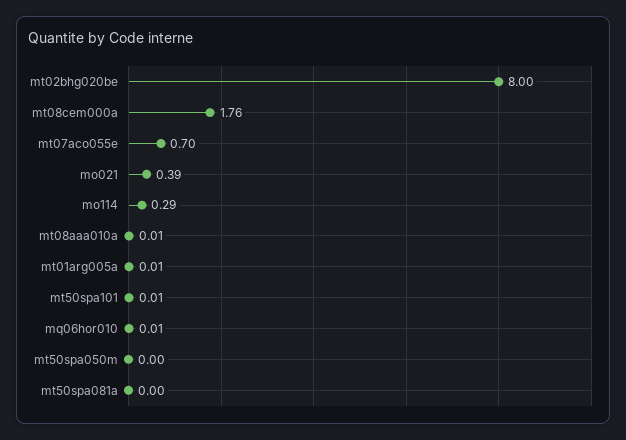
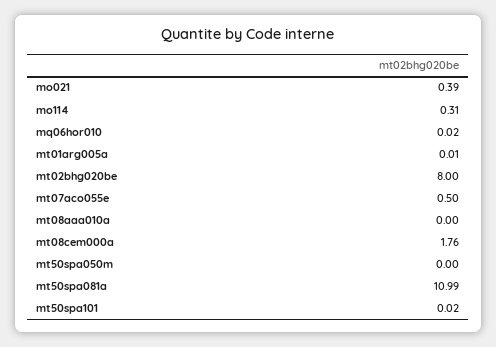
  {
    "mt02bhg020be": 8,
    "mt08cem000a": 1.76,
-   "mt07aco055e": 0.7,
+   "mt07aco055e": 0.5,
    "mo021": 0.39,
-   "mo114": 0.29,
+   "mo114": 0.31,
-   "mt08aaa010a": 0.01,
+   "mt08aaa010a": 0,
    "mt01arg005a": 0.01,
-   "mt50spa101": 0.01,
+   "mt50spa101": 0.02,
-   "mq06hor010": 0.01,
+   "mq06hor010": 0.02,
    "mt50spa050m": 0,
-   "mt50spa081a": 0
+   "mt50spa081a": 10.99
  }

